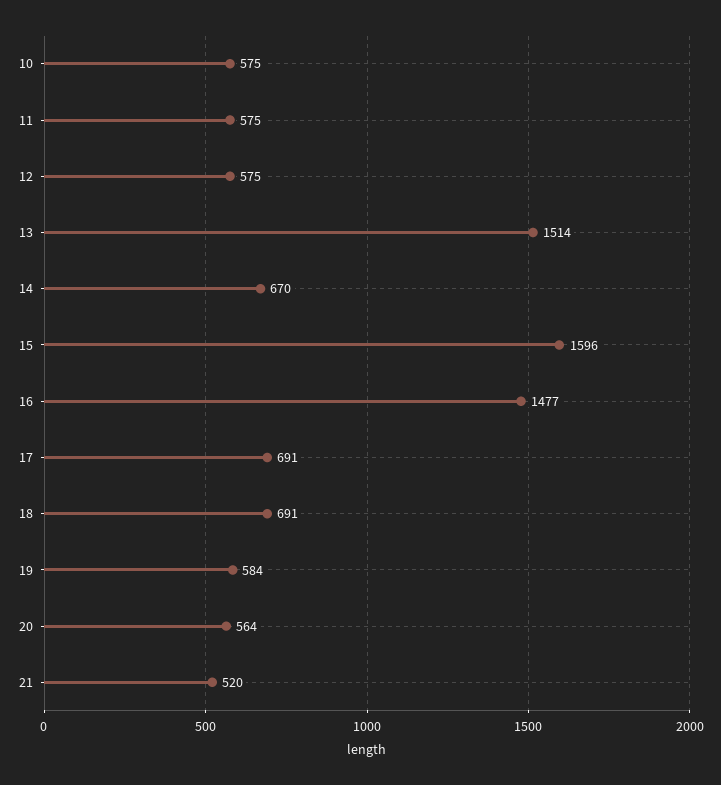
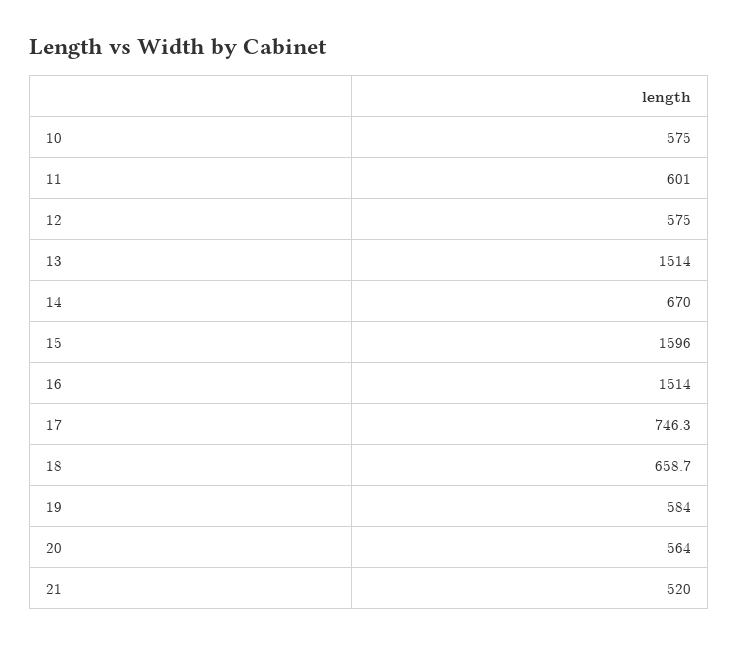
  {
    "10": 575,
-   "11": 575,
+   "11": 601,
    "12": 575,
    "13": 1514,
    "14": 670,
    "15": 1596,
-   "16": 1477,
+   "16": 1514,
-   "17": 691,
+   "17": 746.3,
-   "18": 691,
+   "18": 658.7,
    "19": 584,
    "20": 564,
    "21": 520
  }

